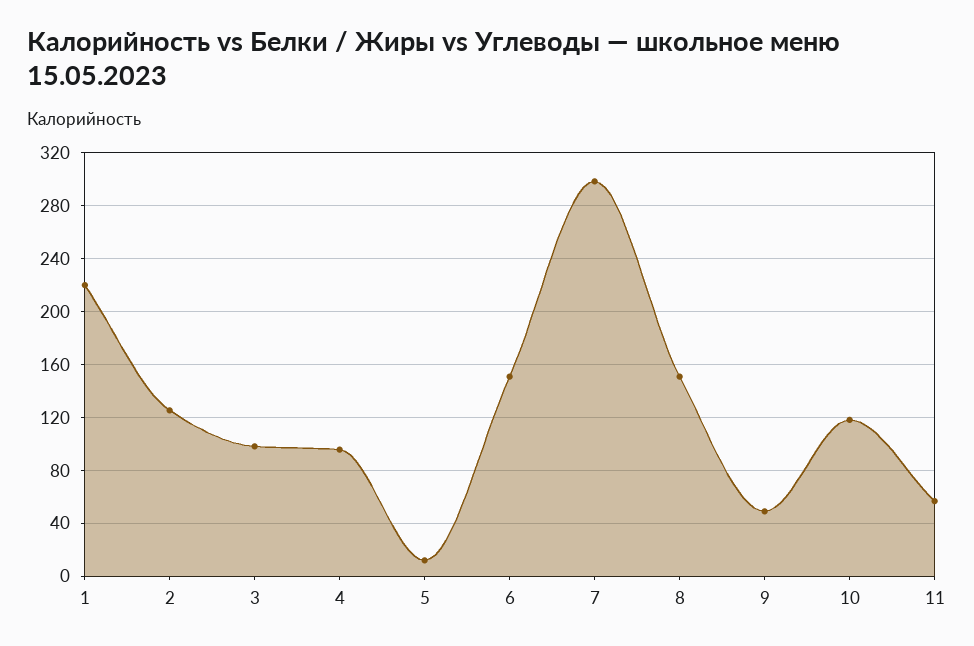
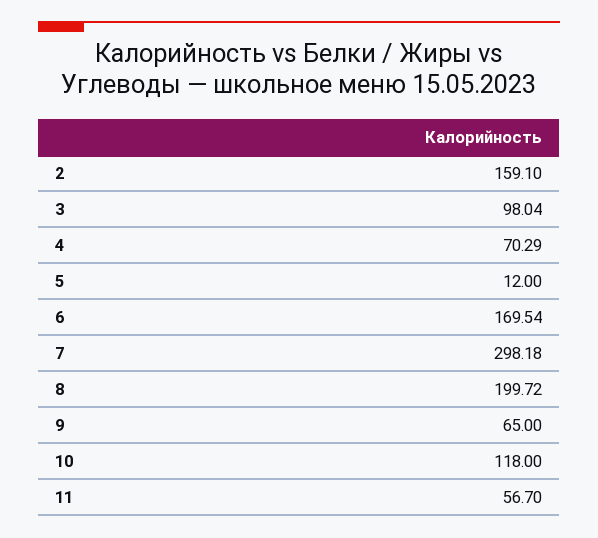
  {
-   "1": 220,
-   "2": 125,
+   "2": 159.1,
    "3": 98.04,
-   "4": 95,
+   "4": 70.29,
    "5": 12,
-   "6": 150,
+   "6": 169.54,
    "7": 298.18,
-   "8": 150,
+   "8": 199.72,
-   "9": 50,
+   "9": 65,
    "10": 118,
    "11": 56.7
  }

